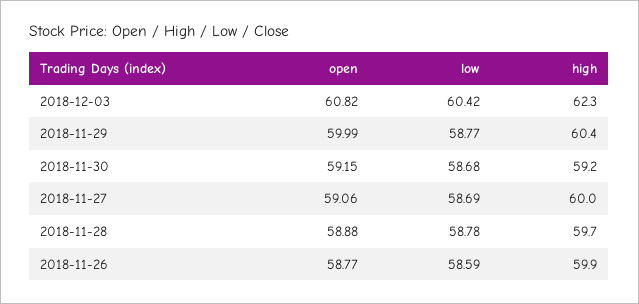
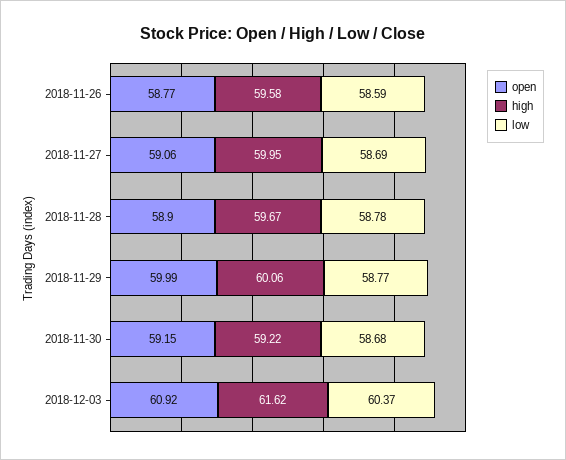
  {
    "open": {
-     "2018-12-03": 60.82,
+     "2018-12-03": 60.92,
      "2018-11-29": 59.99,
      "2018-11-30": 59.15,
      "2018-11-27": 59.06,
-     "2018-11-28": 58.88,
+     "2018-11-28": 58.9,
      "2018-11-26": 58.77
    },
    "low": {
-     "2018-12-03": 60.42,
+     "2018-12-03": 60.37,
      "2018-11-29": 58.77,
      "2018-11-30": 58.68,
      "2018-11-27": 58.69,
      "2018-11-28": 58.78,
      "2018-11-26": 58.59
    },
    "high": {
-     "2018-12-03": 62.3,
+     "2018-12-03": 61.62,
-     "2018-11-29": 60.4,
+     "2018-11-29": 60.06,
      "2018-11-30": 59.22,
      "2018-11-27": 59.95,
      "2018-11-28": 59.67,
-     "2018-11-26": 59.9
+     "2018-11-26": 59.58
    }
  }

